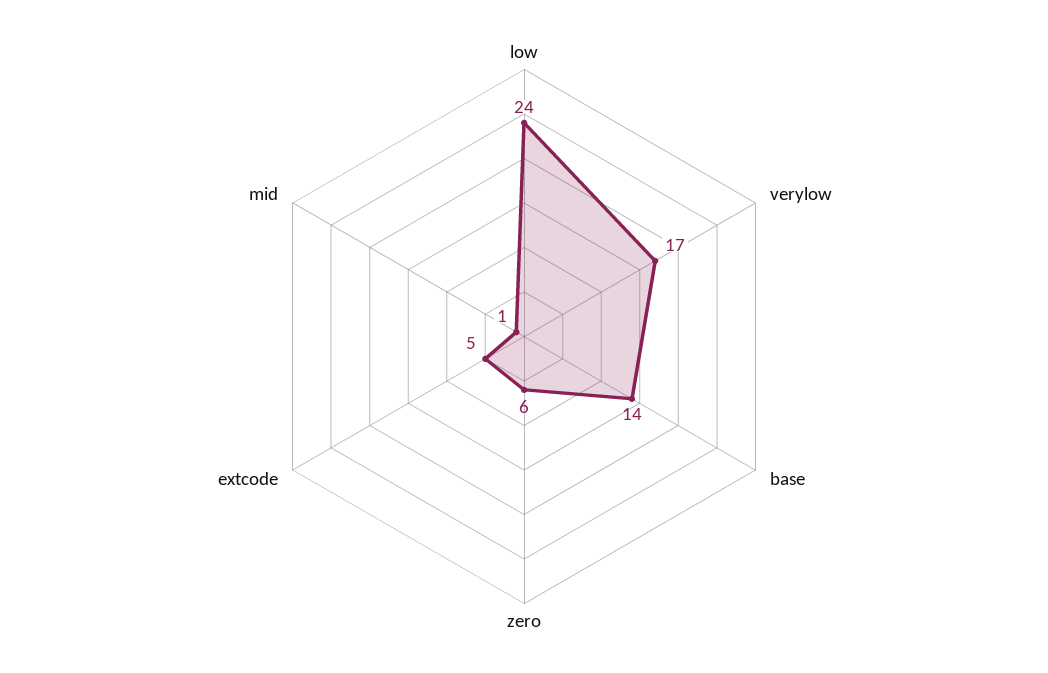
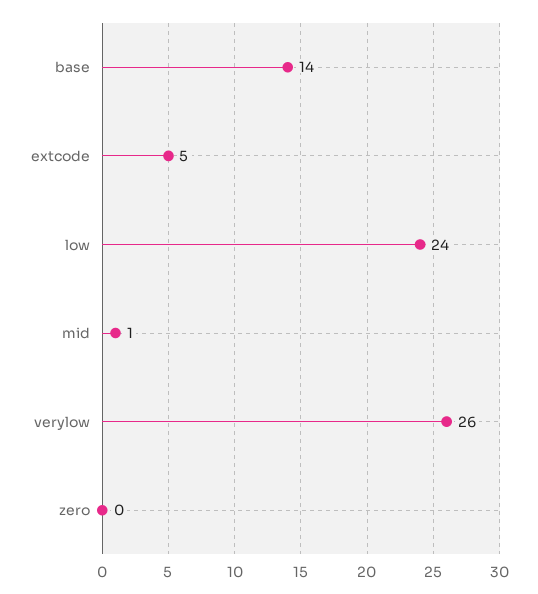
  {
    "low": 24,
-   "verylow": 17,
+   "verylow": 26,
    "base": 14,
-   "zero": 6,
+   "zero": 0,
    "extcode": 5,
    "mid": 1
  }

